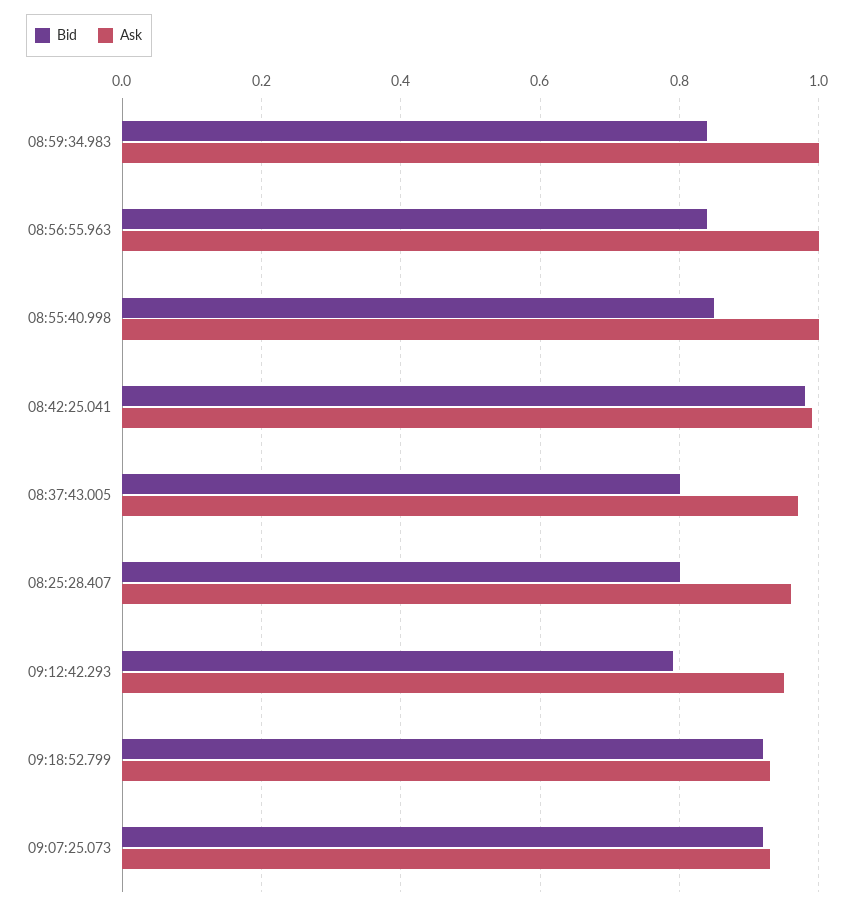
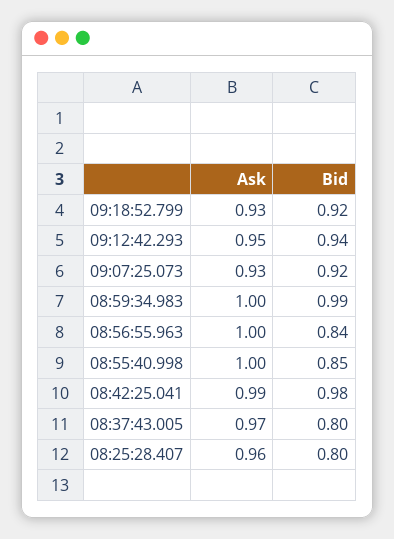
  {
    "Bid": {
-     "08:59:34.983": 0.85,
+     "08:59:34.983": 0.99,
      "08:56:55.963": 0.84,
      "08:55:40.998": 0.85,
      "08:42:25.041": 0.98,
      "08:37:43.005": 0.8,
      "08:25:28.407": 0.8,
-     "09:12:42.293": 0.8,
+     "09:12:42.293": 0.94,
      "09:18:52.799": 0.92,
      "09:07:25.073": 0.92
    },
    "Ask": {
      "08:59:34.983": 1,
      "08:56:55.963": 1,
      "08:55:40.998": 1,
      "08:42:25.041": 0.99,
      "08:37:43.005": 0.97,
      "08:25:28.407": 0.96,
      "09:12:42.293": 0.95,
      "09:18:52.799": 0.93,
      "09:07:25.073": 0.93
    }
  }

